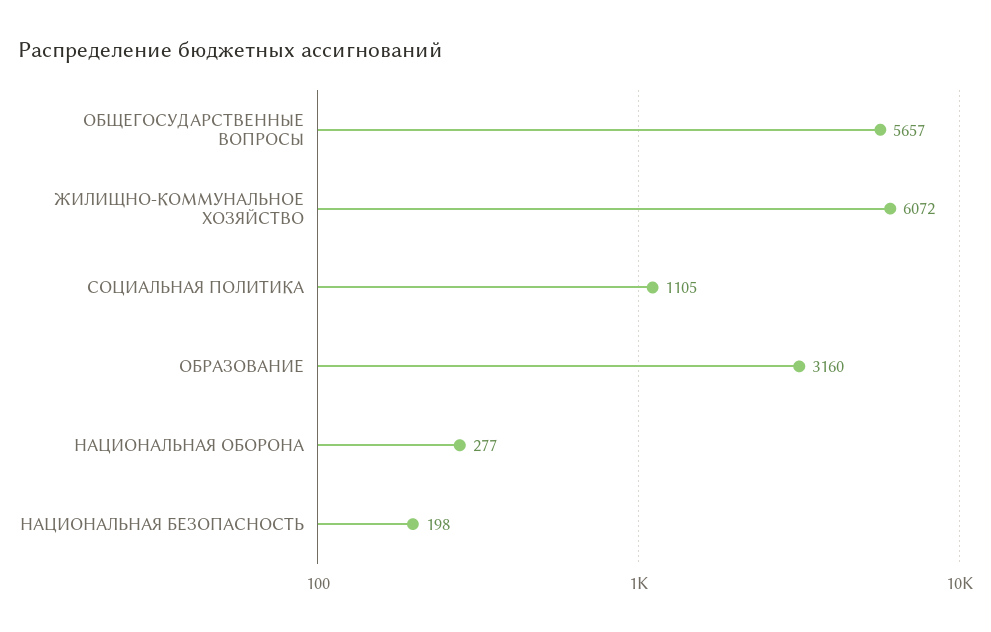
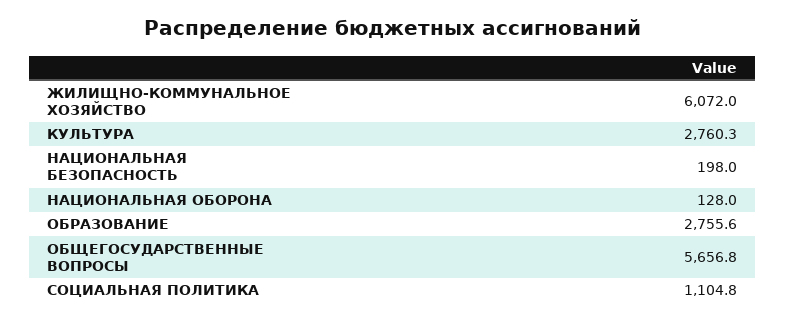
  {
    "ОБЩЕГОСУДАРСТВЕННЫЕ ВОПРОСЫ": 5656.8,
    "ЖИЛИЩНО-КОММУНАЛЬНОЕ ХОЗЯЙСТВО": 6072,
    "СОЦИАЛЬНАЯ ПОЛИТИКА": 1104.8,
-   "ОБРАЗОВАНИЕ": 3160,
+   "ОБРАЗОВАНИЕ": 2755.6,
-   "НАЦИОНАЛЬНАЯ ОБОРОНА": 277,
+   "НАЦИОНАЛЬНАЯ ОБОРОНА": 128,
-   "НАЦИОНАЛЬНАЯ БЕЗОПАСНОСТЬ": 198
+   "НАЦИОНАЛЬНАЯ БЕЗОПАСНОСТЬ": 198,
+   "КУЛЬТУРА": 2760.3
  }

